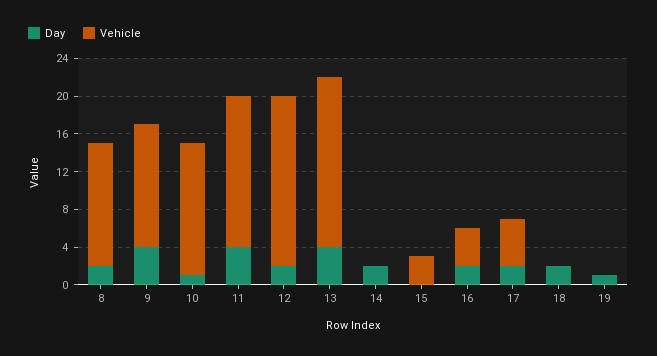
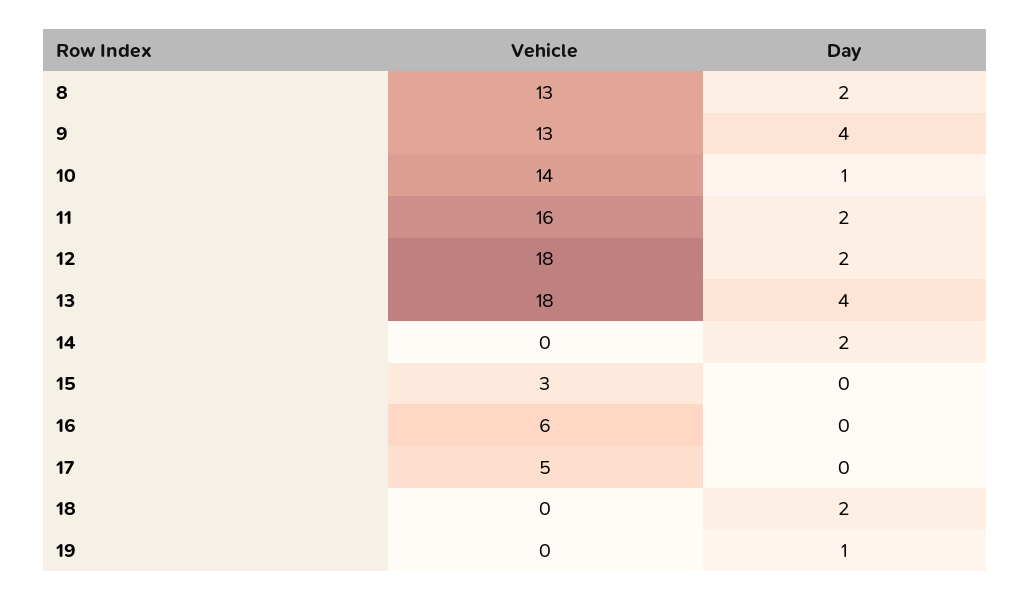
  {
    "Day": {
      "8": 2,
      "9": 4,
      "10": 1,
-     "11": 4,
+     "11": 2,
      "12": 2,
      "13": 4,
      "14": 2,
      "15": 0,
-     "16": 2,
+     "16": 0,
-     "17": 2,
+     "17": 0,
      "18": 2,
      "19": 1
    },
    "Vehicle": {
      "8": 13,
      "9": 13,
      "10": 14,
      "11": 16,
      "12": 18,
      "13": 18,
      "14": 0,
      "15": 3,
-     "16": 4,
+     "16": 6,
      "17": 5,
      "18": 0,
      "19": 0
    }
  }

